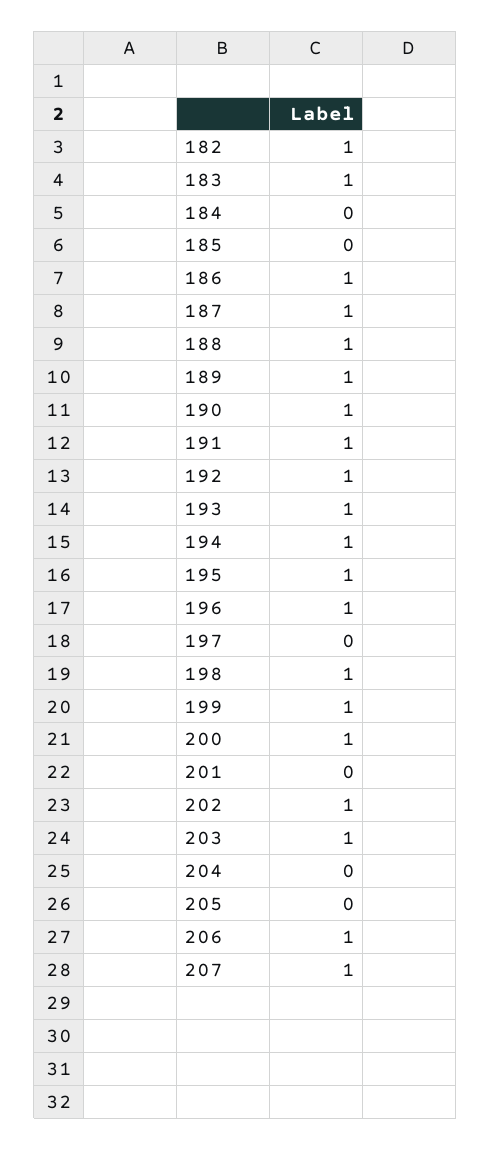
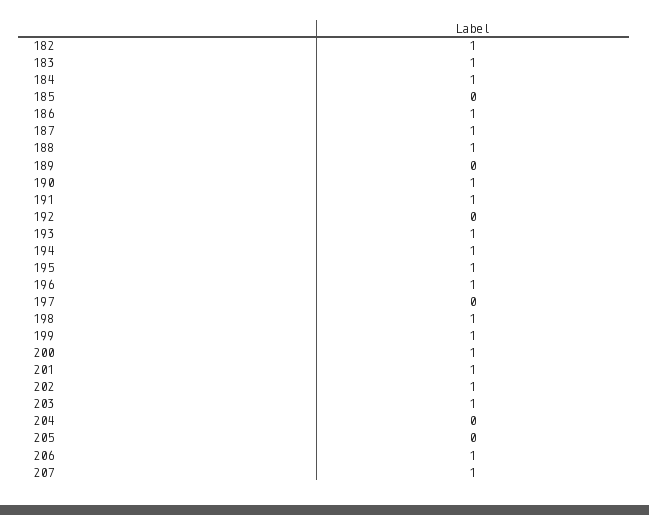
  {
    "182": 1,
    "183": 1,
-   "184": 0,
+   "184": 1,
    "185": 0,
    "186": 1,
    "187": 1,
    "188": 1,
-   "189": 1,
+   "189": 0,
    "190": 1,
    "191": 1,
-   "192": 1,
+   "192": 0,
    "193": 1,
    "194": 1,
    "195": 1,
    "196": 1,
    "197": 0,
    "198": 1,
    "199": 1,
    "200": 1,
-   "201": 0,
+   "201": 1,
    "202": 1,
    "203": 1,
    "204": 0,
    "205": 0,
    "206": 1,
    "207": 1
  }

